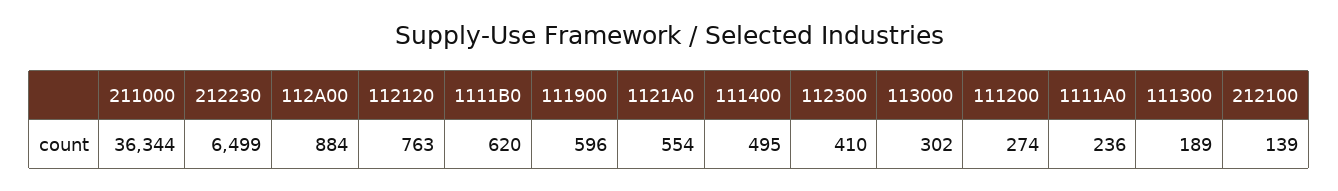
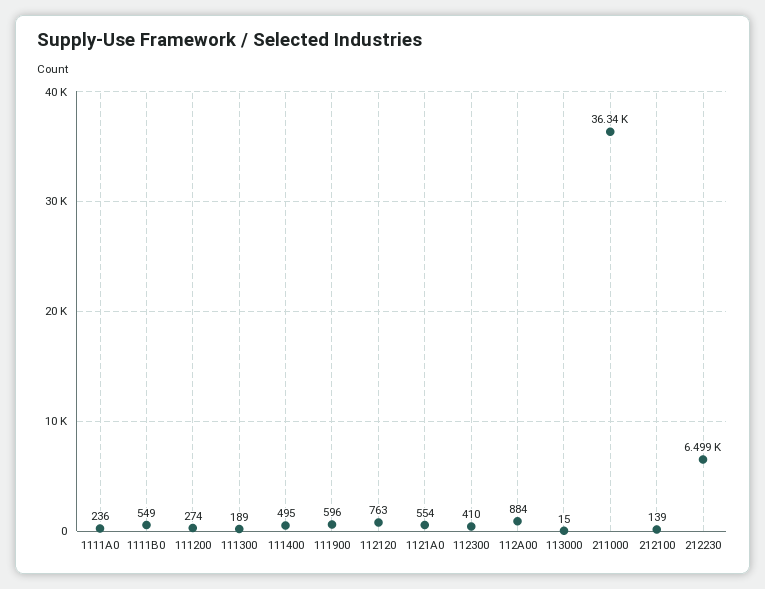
  {
    "211000": 36344,
    "212230": 6499,
    "112A00": 884,
    "112120": 763,
-   "1111B0": 620,
+   "1111B0": 549,
    "111900": 596,
    "1121A0": 554,
    "111400": 495,
    "112300": 410,
-   "113000": 302,
+   "113000": 15,
    "111200": 274,
    "1111A0": 236,
    "111300": 189,
    "212100": 139
  }

